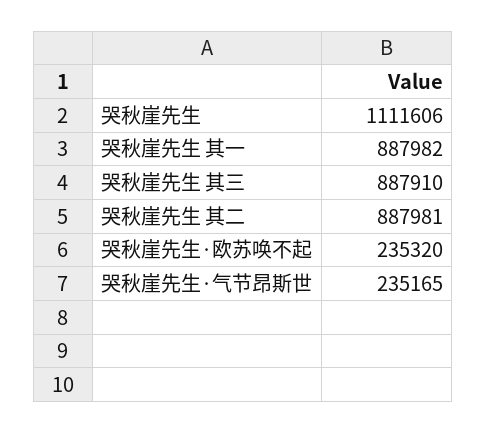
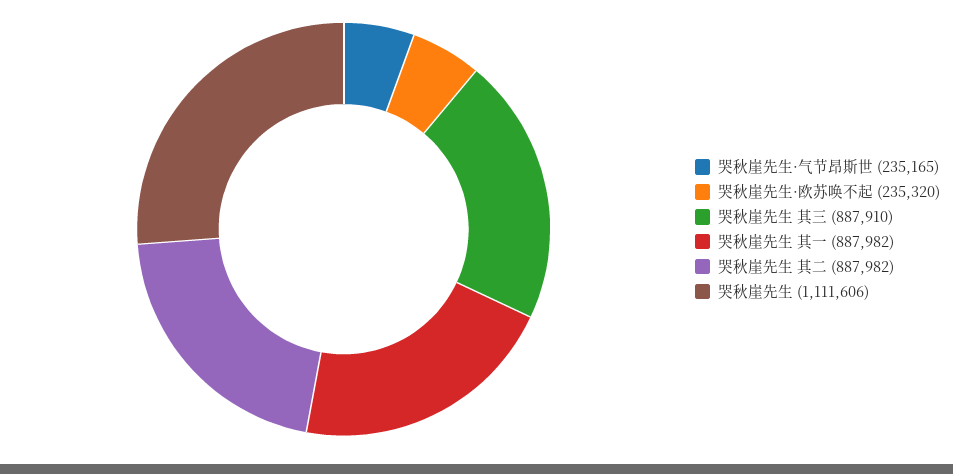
  {
    "哭秋崖先生": 1111606,
    "哭秋崖先生 其一": 887982,
    "哭秋崖先生 其三": 887910,
-   "哭秋崖先生 其二": 887981,
+   "哭秋崖先生 其二": 887982,
    "哭秋崖先生·欧苏唤不起": 235320,
    "哭秋崖先生·气节昂斯世": 235165
  }

